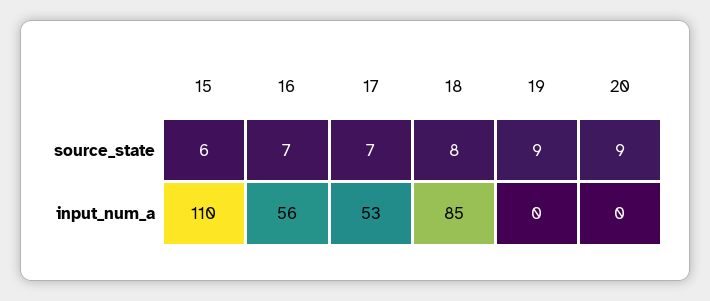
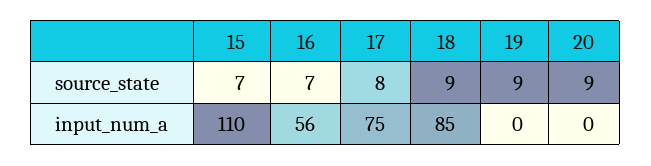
  {
    "15": {
-     "source_state": 6,
+     "source_state": 7,
      "input_num_a": 110
    },
    "16": {
      "source_state": 7,
      "input_num_a": 56
    },
    "17": {
-     "source_state": 7,
+     "source_state": 8,
-     "input_num_a": 53
+     "input_num_a": 75
    },
    "18": {
-     "source_state": 8,
+     "source_state": 9,
      "input_num_a": 85
    },
    "19": {
      "source_state": 9,
      "input_num_a": 0
    },
    "20": {
      "source_state": 9,
      "input_num_a": 0
    }
  }

